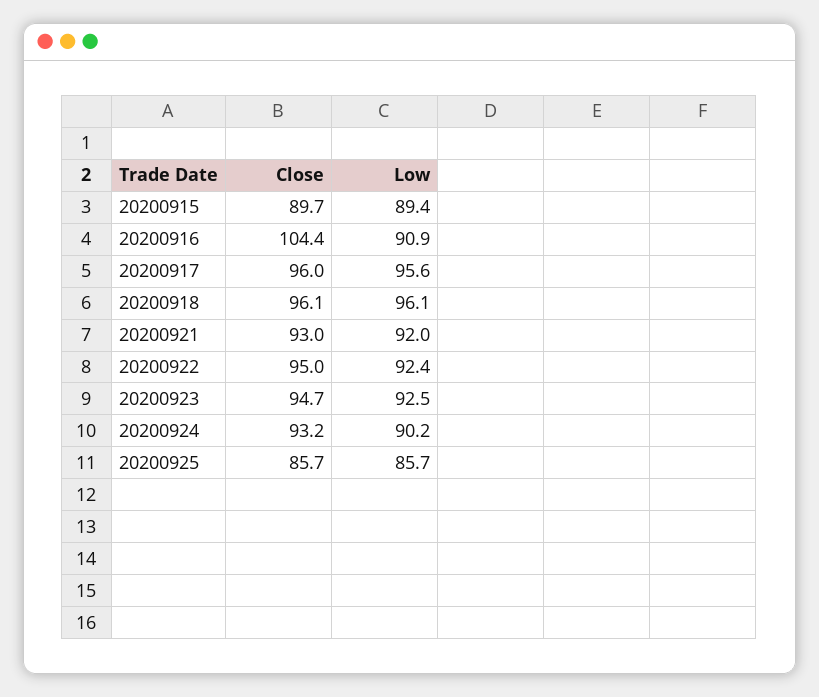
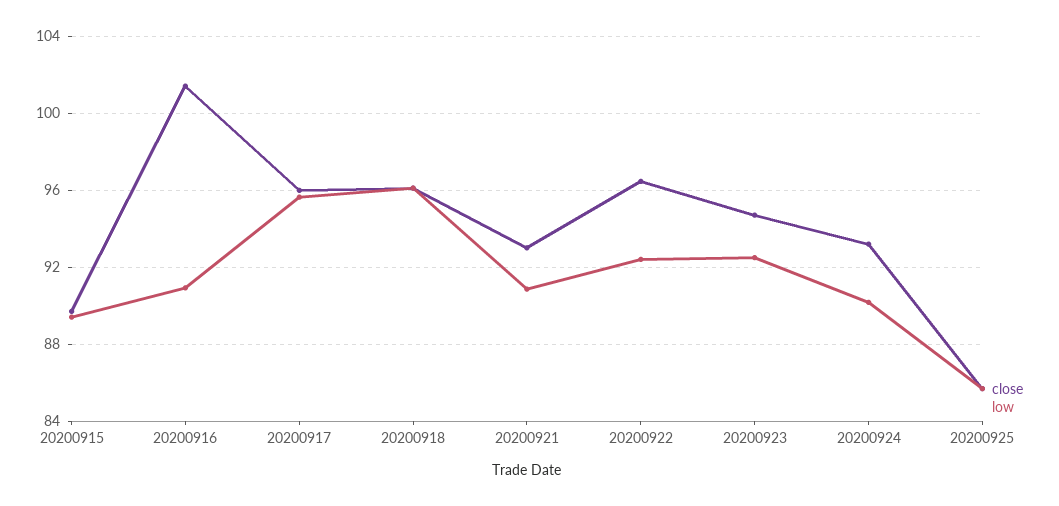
  {
    "Close": {
      "20200915": 89.7,
-     "20200916": 104.4,
+     "20200916": 101.5,
      "20200917": 96,
      "20200918": 96.1,
      "20200921": 93,
-     "20200922": 95,
+     "20200922": 96.5,
      "20200923": 94.7,
      "20200924": 93.2,
      "20200925": 85.7
    },
    "Low": {
      "20200915": 89.4,
      "20200916": 90.9,
      "20200917": 95.6,
      "20200918": 96.1,
-     "20200921": 92,
+     "20200921": 91,
      "20200922": 92.4,
      "20200923": 92.5,
      "20200924": 90.2,
      "20200925": 85.7
    }
  }

